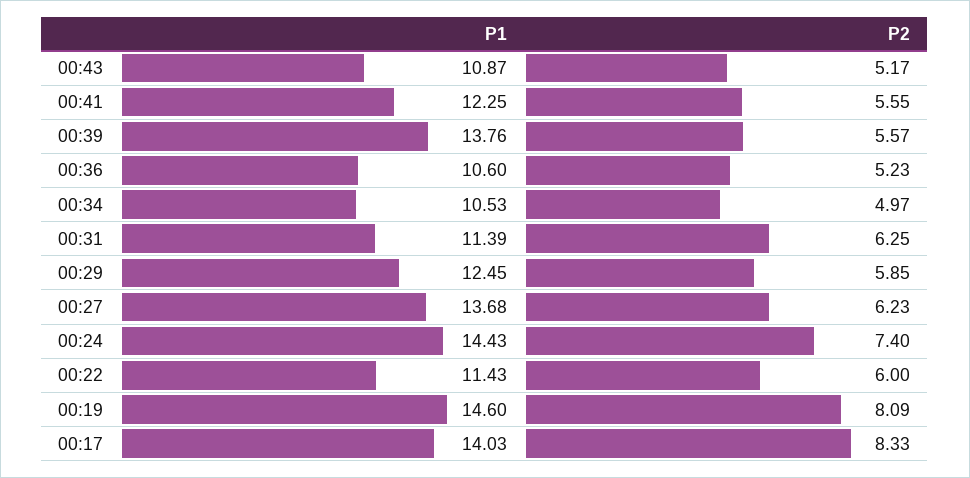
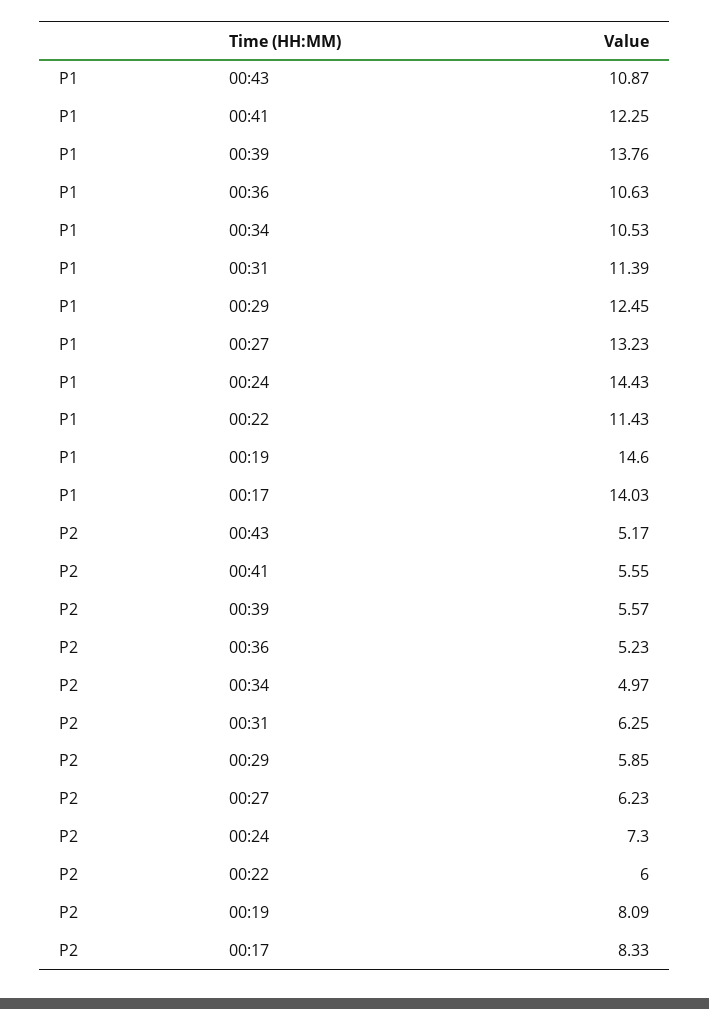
  {
    "P1": {
      "00:43": 10.87,
      "00:41": 12.25,
      "00:39": 13.76,
-     "00:36": 10.6,
+     "00:36": 10.63,
      "00:34": 10.53,
      "00:31": 11.39,
      "00:29": 12.45,
-     "00:27": 13.68,
+     "00:27": 13.23,
      "00:24": 14.43,
      "00:22": 11.43,
      "00:19": 14.6,
      "00:17": 14.03
    },
    "P2": {
      "00:43": 5.17,
      "00:41": 5.55,
      "00:39": 5.57,
      "00:36": 5.23,
      "00:34": 4.97,
      "00:31": 6.25,
      "00:29": 5.85,
      "00:27": 6.23,
-     "00:24": 7.4,
+     "00:24": 7.3,
      "00:22": 6,
      "00:19": 8.09,
      "00:17": 8.33
    }
  }

